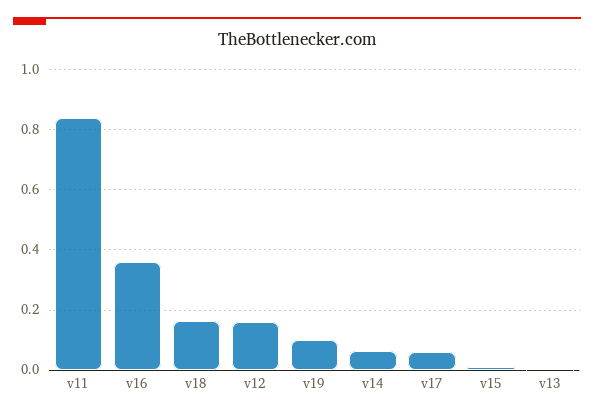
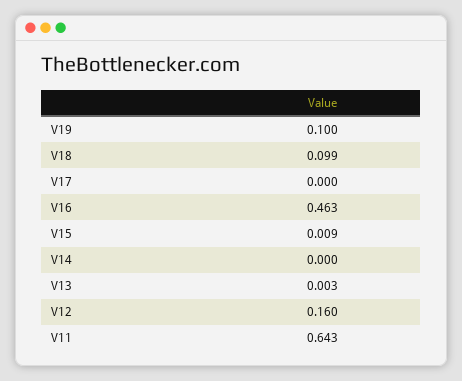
  {
-   "v11": 0.84,
+   "v11": 0.643,
-   "v16": 0.36,
+   "v16": 0.463,
-   "v18": 0.16,
+   "v18": 0.099,
    "v12": 0.16,
    "v19": 0.1,
-   "v14": 0.06,
+   "v14": 0,
-   "v17": 0.06,
+   "v17": 0,
    "v15": 0.009,
    "v13": 0.003
  }

